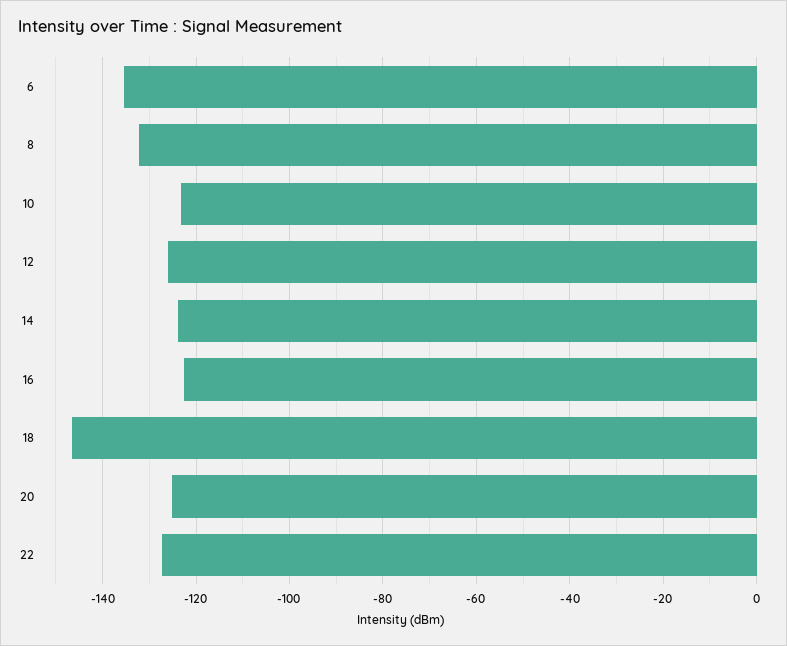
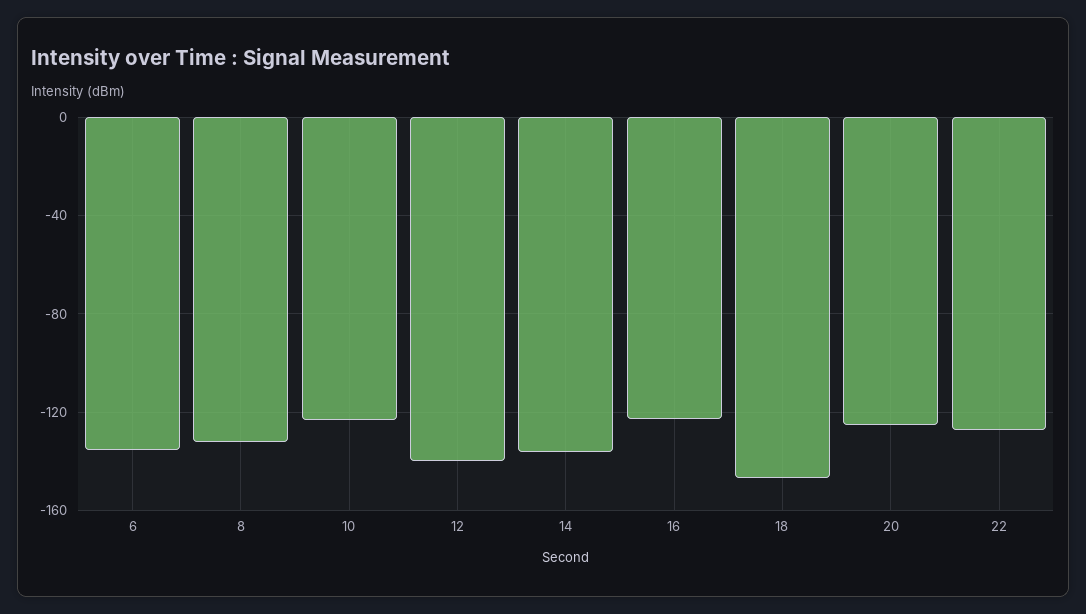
  {
    "6": -136,
    "8": -132,
    "10": -124,
-   "12": -126,
+   "12": -140,
-   "14": -124,
+   "14": -135,
    "16": -122,
    "18": -146,
    "20": -126,
    "22": -128
  }

